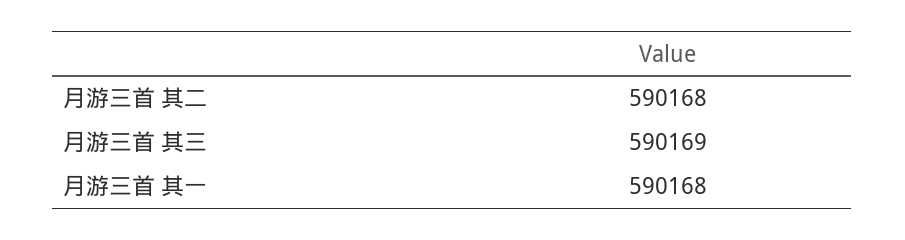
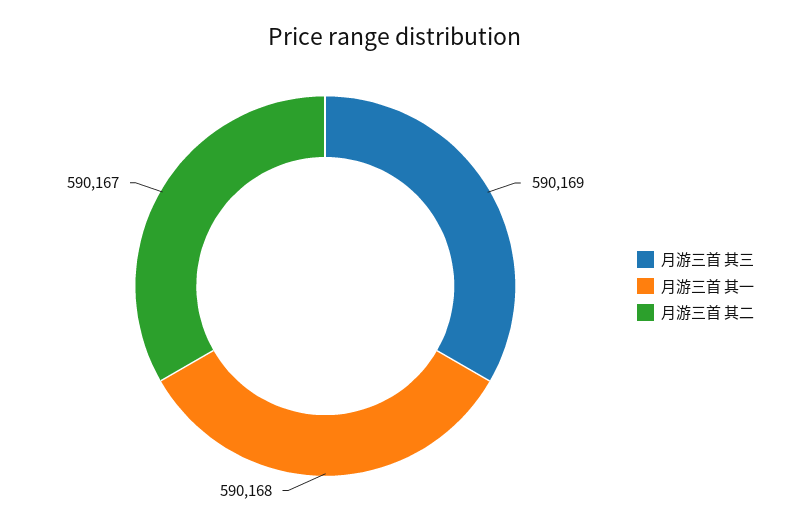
  {
-   "月游三首 其二": 590168,
+   "月游三首 其二": 590167,
    "月游三首 其三": 590169,
    "月游三首 其一": 590168
  }

